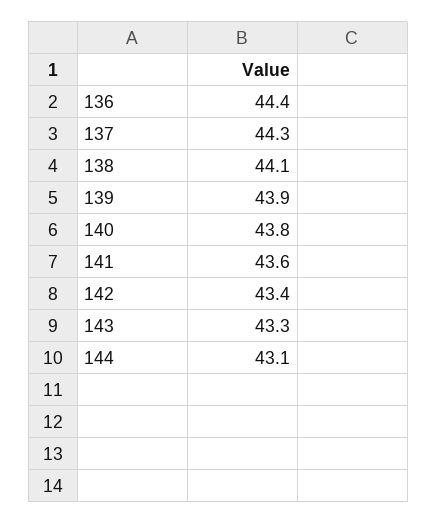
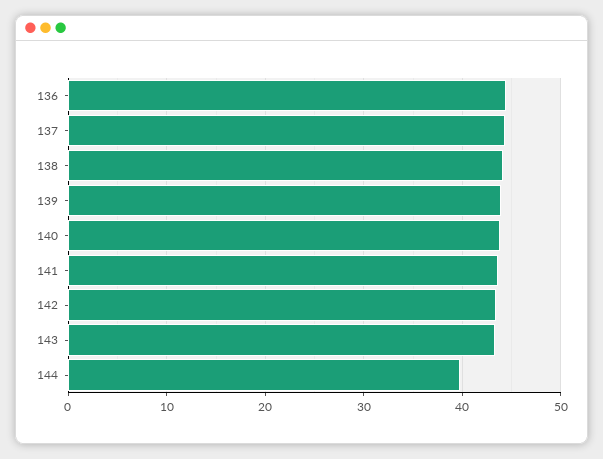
  {
    "136": 44.4,
    "137": 44.3,
    "138": 44.1,
    "139": 43.9,
    "140": 43.8,
    "141": 43.6,
    "142": 43.4,
    "143": 43.3,
-   "144": 43.1
+   "144": 40
  }

